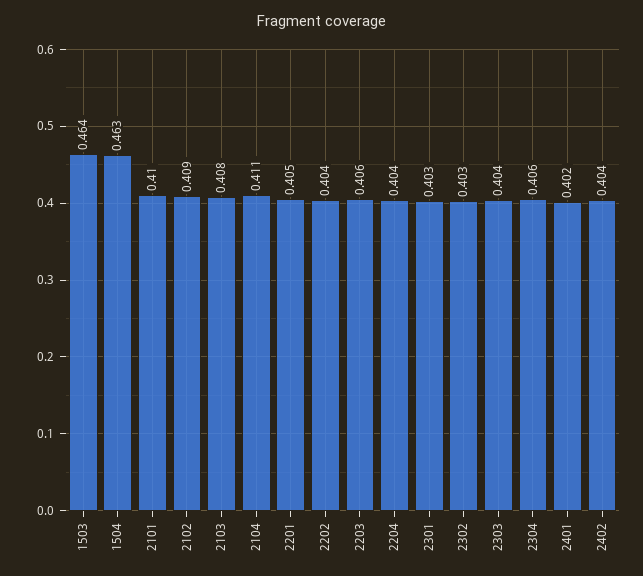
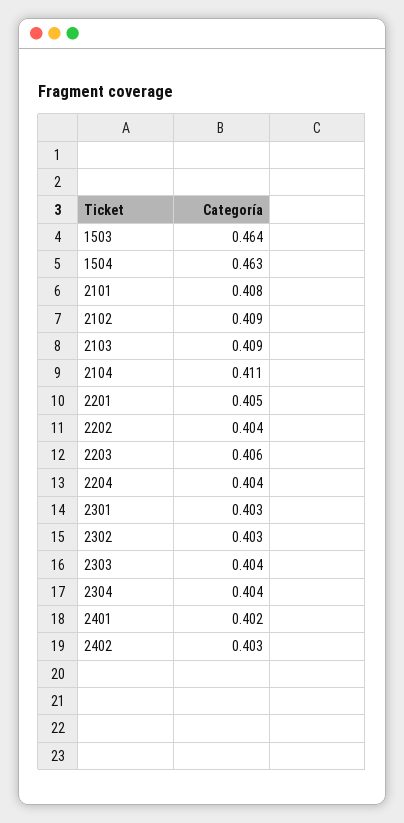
  {
    "1503": 0.464,
    "1504": 0.463,
-   "2101": 0.41,
+   "2101": 0.408,
    "2102": 0.409,
-   "2103": 0.408,
+   "2103": 0.409,
    "2104": 0.411,
    "2201": 0.405,
    "2202": 0.404,
    "2203": 0.406,
    "2204": 0.404,
    "2301": 0.403,
    "2302": 0.403,
    "2303": 0.404,
-   "2304": 0.406,
+   "2304": 0.404,
    "2401": 0.402,
-   "2402": 0.404
+   "2402": 0.403
  }

